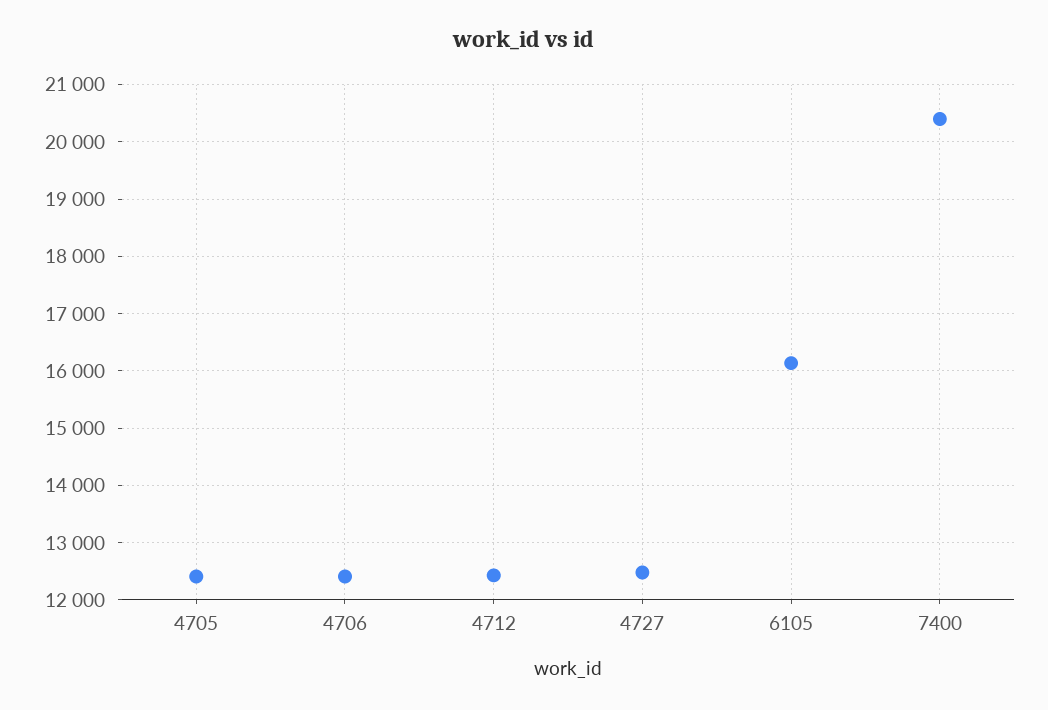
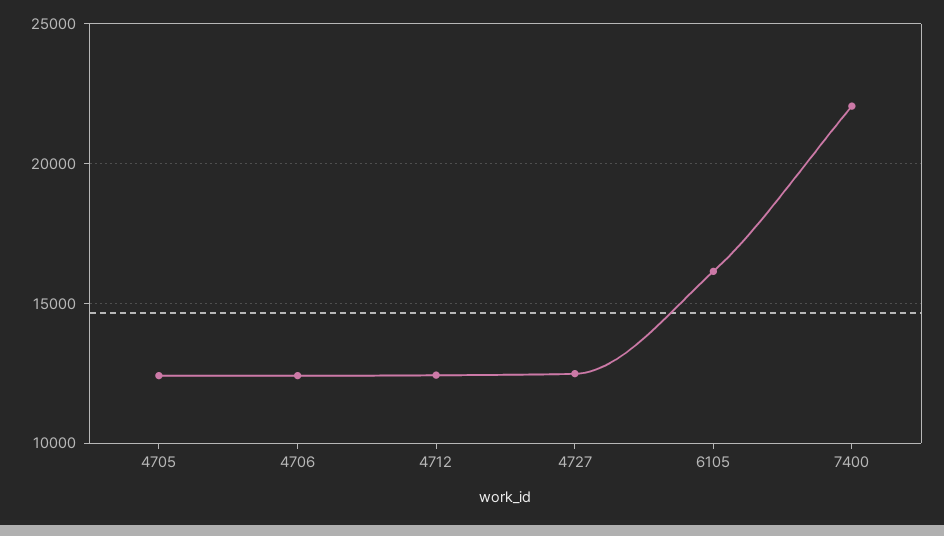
  {
    "4705": 12400,
    "4706": 12400,
    "4712": 12400,
    "4727": 12400,
    "6105": 16200,
-   "7400": 20400
+   "7400": 22000
  }

